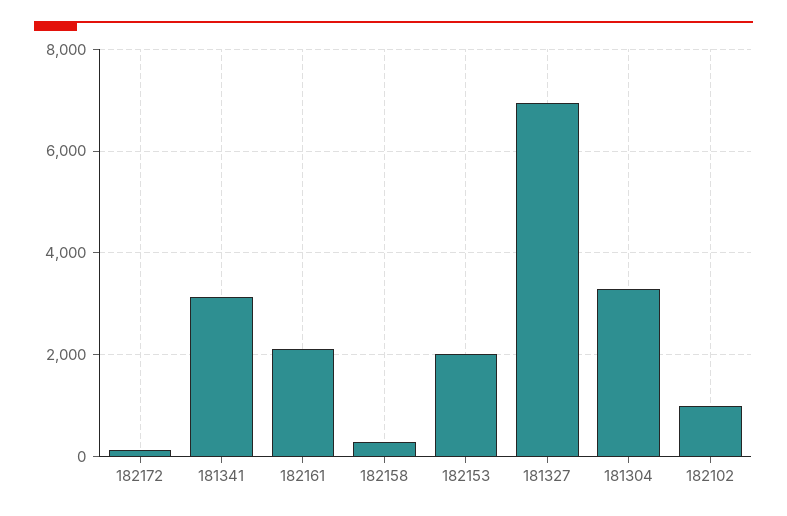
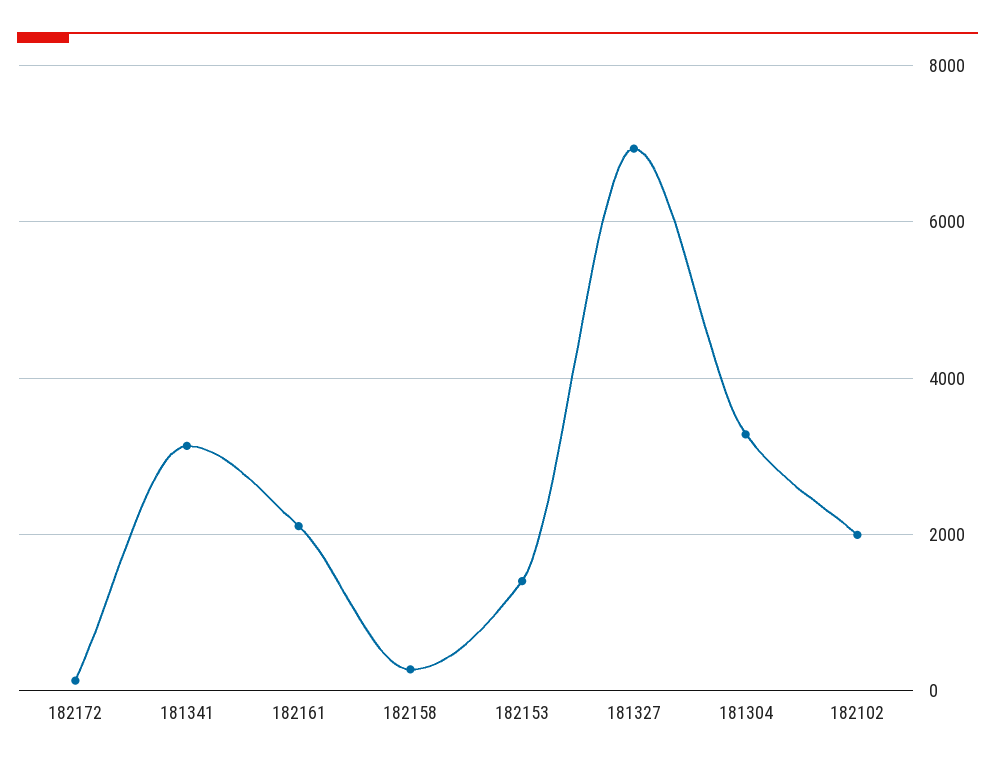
  {
    "182172": 200,
    "181341": 3200,
    "182161": 2200,
    "182158": 200,
-   "182153": 2000,
+   "182153": 1400,
    "181327": 7000,
    "181304": 3200,
-   "182102": 1000
+   "182102": 2000
  }

